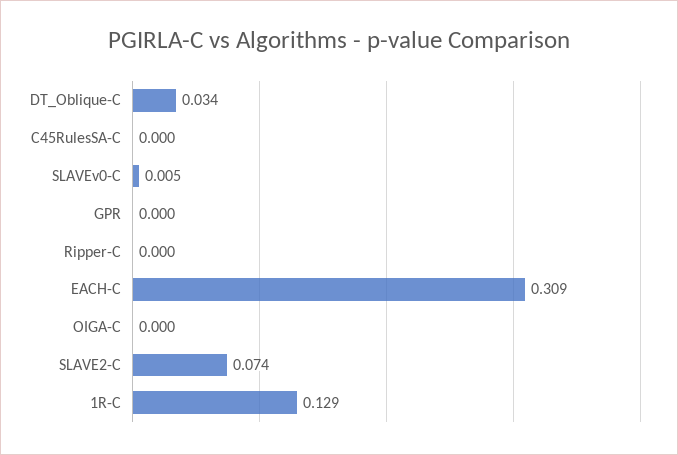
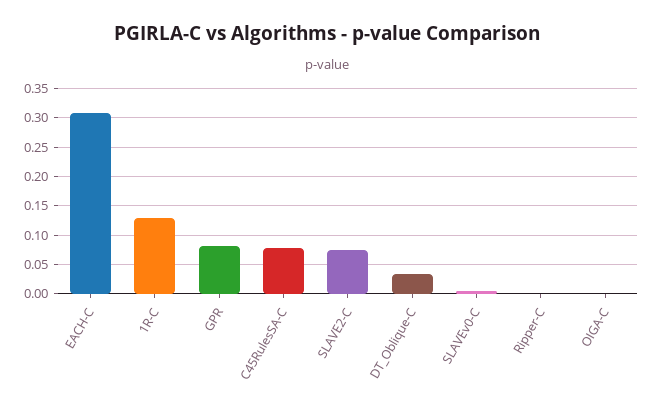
  {
    "DT_Oblique-C": 0.034,
-   "C45RulesSA-C": 0,
+   "C45RulesSA-C": 0.075,
    "SLAVEv0-C": 0.005,
-   "GPR": 0,
+   "GPR": 0.075,
    "Ripper-C": 0,
    "EACH-C": 0.309,
    "OIGA-C": 0,
    "SLAVE2-C": 0.074,
    "1R-C": 0.129
  }

